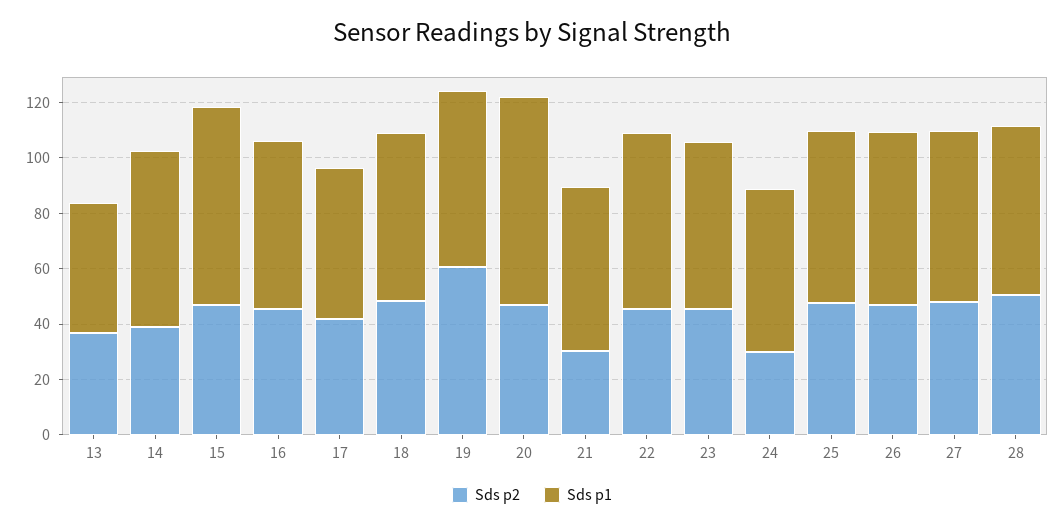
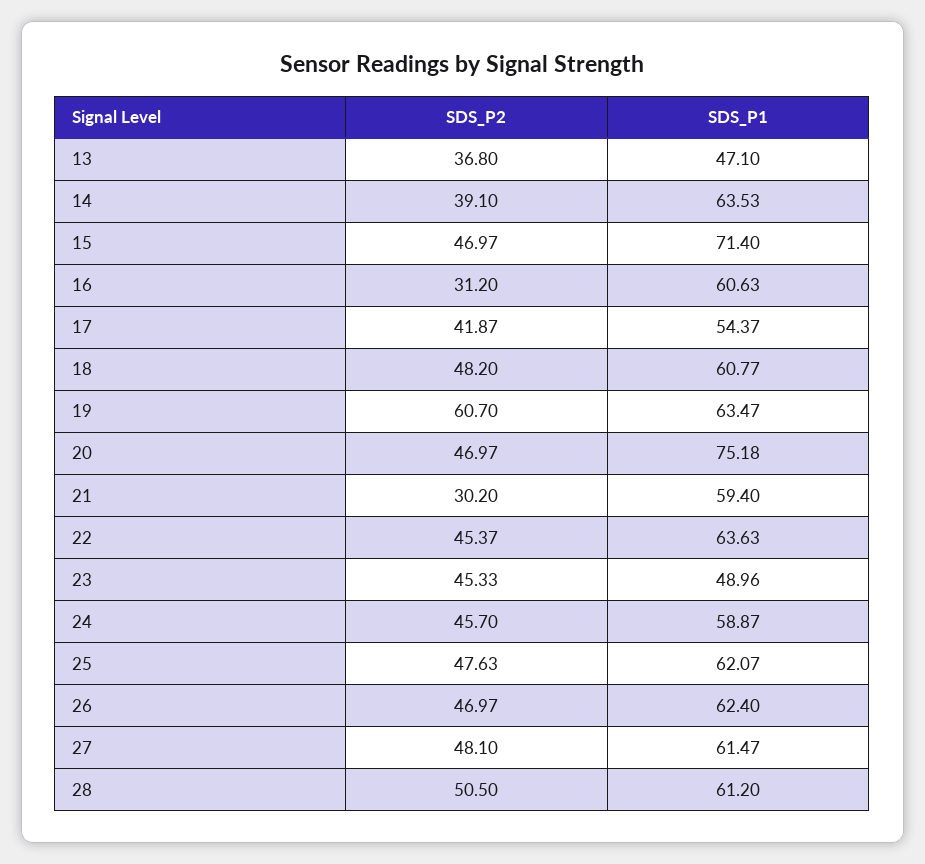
  {
    "Sds p2": {
      "13": 36.8,
      "14": 39.1,
      "15": 46.97,
-     "16": 45,
+     "16": 31.2,
      "17": 41.87,
      "18": 48.2,
      "19": 60.7,
      "20": 46.97,
      "21": 30.2,
      "22": 45.37,
      "23": 45.33,
-     "24": 30,
+     "24": 45.7,
      "25": 47.63,
      "26": 46.97,
      "27": 48.1,
      "28": 50.5
    },
    "Sds p1": {
      "13": 47.1,
      "14": 63.53,
      "15": 71.4,
      "16": 60.63,
      "17": 54.37,
      "18": 60.77,
      "19": 63.47,
      "20": 75.18,
      "21": 59.4,
      "22": 63.63,
-     "23": 60,
+     "23": 48.96,
      "24": 58.87,
      "25": 62.07,
      "26": 62.4,
      "27": 61.47,
      "28": 61.2
    }
  }

